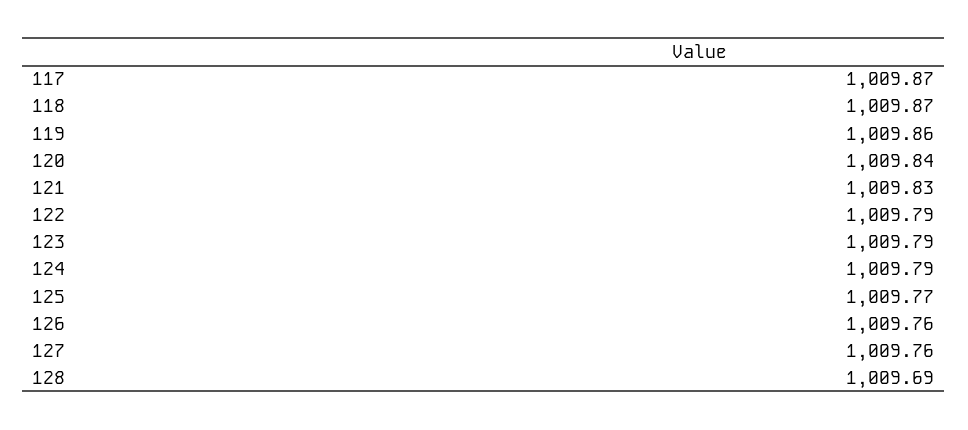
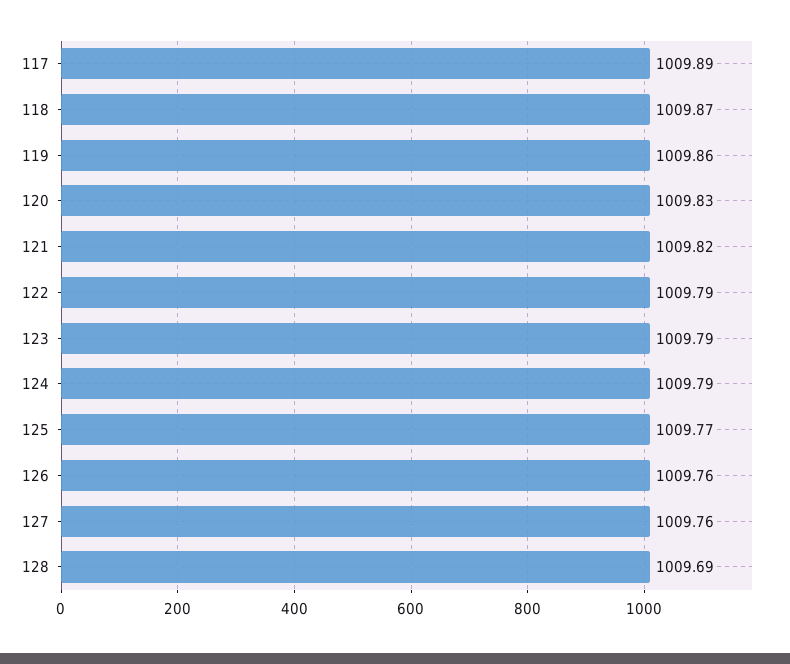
  {
-   "117": 1009.87,
+   "117": 1009.89,
    "118": 1009.87,
    "119": 1009.86,
-   "120": 1009.84,
+   "120": 1009.83,
-   "121": 1009.83,
+   "121": 1009.82,
    "122": 1009.79,
    "123": 1009.79,
    "124": 1009.79,
    "125": 1009.77,
    "126": 1009.76,
    "127": 1009.76,
    "128": 1009.69
  }

